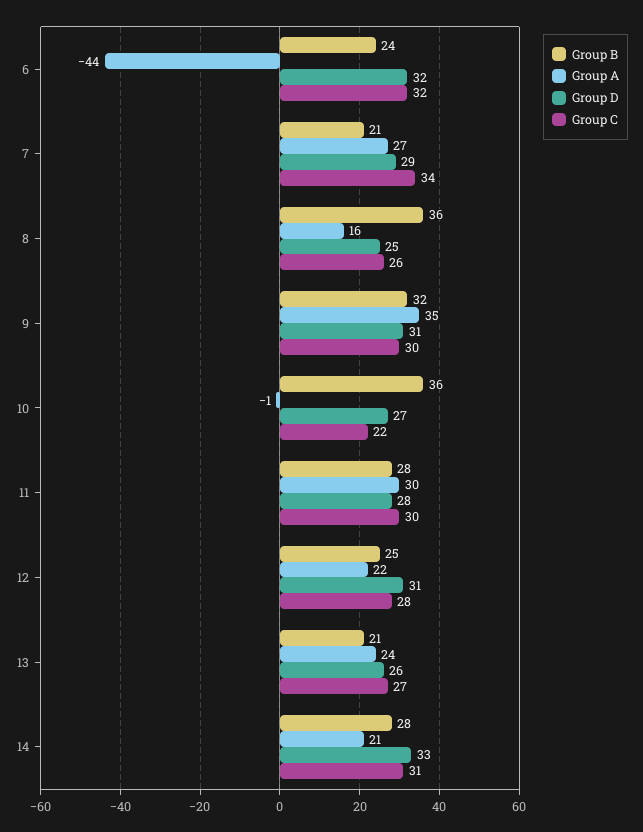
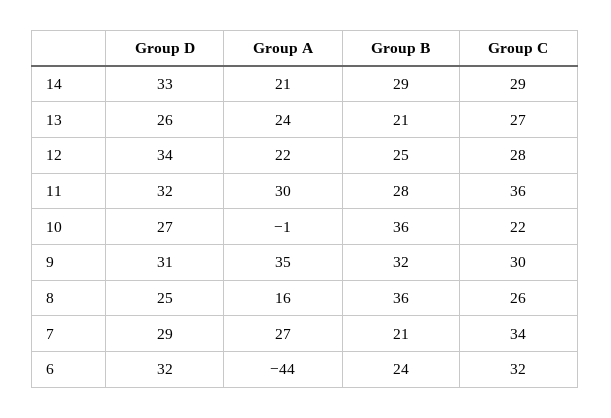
  {
    "Group B": {
      "6": 24,
      "7": 21,
      "8": 36,
      "9": 32,
      "10": 36,
      "11": 28,
      "12": 25,
      "13": 21,
-     "14": 28
+     "14": 29
    },
    "Group A": {
      "6": -44,
      "7": 27,
      "8": 16,
      "9": 35,
      "10": -1,
      "11": 30,
      "12": 22,
      "13": 24,
      "14": 21
    },
    "Group D": {
      "6": 32,
      "7": 29,
      "8": 25,
      "9": 31,
      "10": 27,
-     "11": 28,
+     "11": 32,
-     "12": 31,
+     "12": 34,
      "13": 26,
      "14": 33
    },
    "Group C": {
      "6": 32,
      "7": 34,
      "8": 26,
      "9": 30,
      "10": 22,
-     "11": 30,
+     "11": 36,
      "12": 28,
      "13": 27,
-     "14": 31
+     "14": 29
    }
  }

